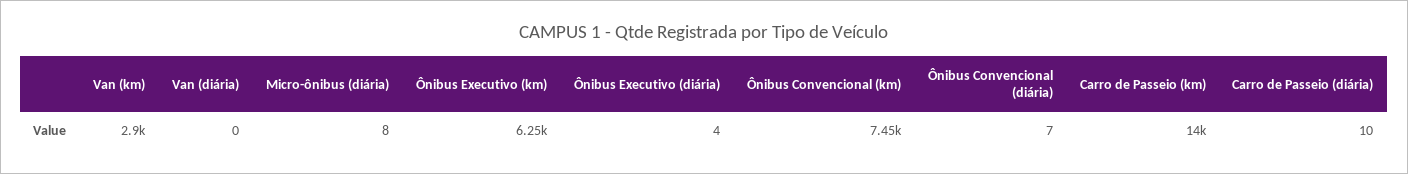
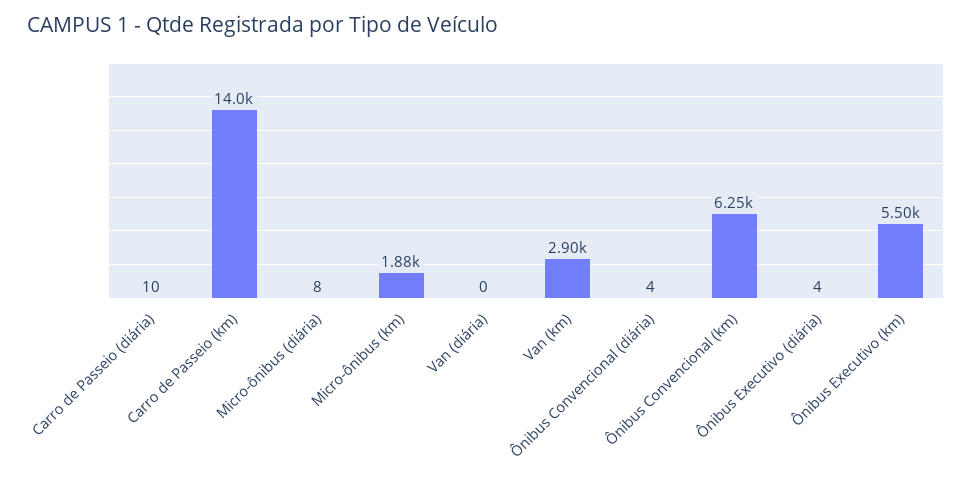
  {
    "Van (km)": 2900,
    "Van (diária)": 0,
    "Micro-ônibus (diária)": 8,
-   "Ônibus Executivo (km)": 6250,
+   "Ônibus Executivo (km)": 5500,
    "Ônibus Executivo (diária)": 4,
-   "Ônibus Convencional (km)": 7450,
+   "Ônibus Convencional (km)": 6250,
-   "Ônibus Convencional (diária)": 7,
+   "Ônibus Convencional (diária)": 4,
    "Carro de Passeio (km)": 14000,
-   "Carro de Passeio (diária)": 10
+   "Carro de Passeio (diária)": 10,
+   "Micro-ônibus (km)": 1880
  }

